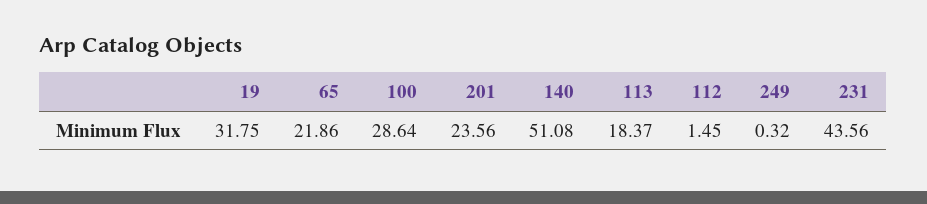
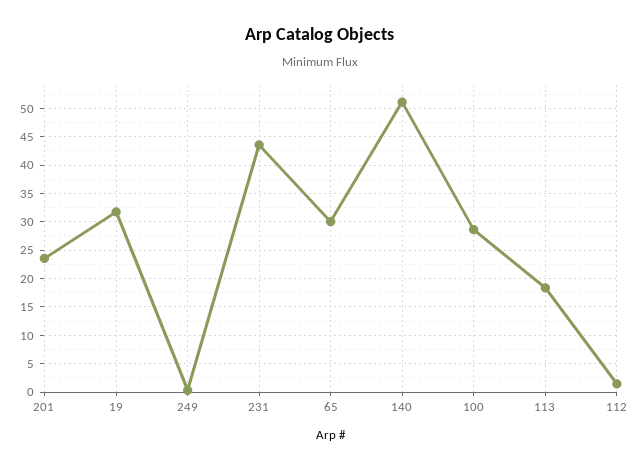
  {
    "19": 31.75,
-   "65": 21.86,
+   "65": 30,
    "100": 28.64,
    "201": 23.56,
    "140": 51.08,
    "113": 18.37,
    "112": 1.45,
    "249": 0.32,
    "231": 43.56
  }

